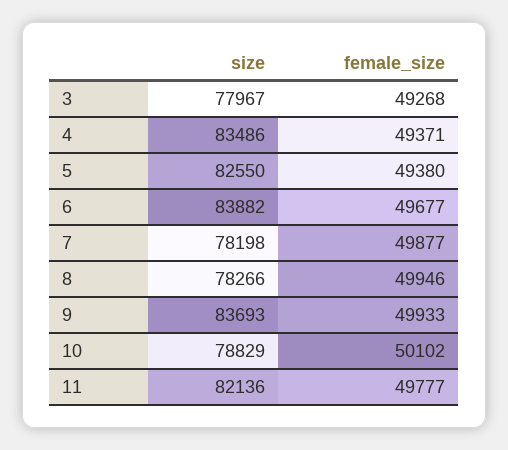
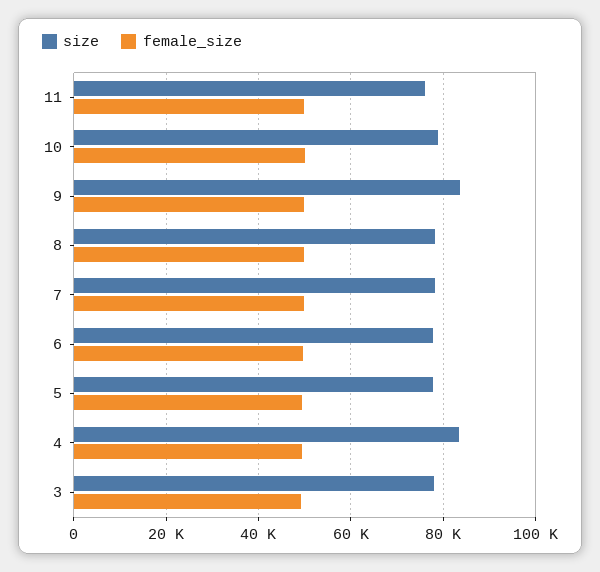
  {
    "size": {
      "3": 77967,
      "4": 83486,
-     "5": 82550,
+     "5": 78000,
-     "6": 83882,
+     "6": 78000,
      "7": 78198,
      "8": 78266,
      "9": 83693,
      "10": 78829,
-     "11": 82136
+     "11": 76000
    },
    "female_size": {
      "3": 49268,
      "4": 49371,
      "5": 49380,
      "6": 49677,
      "7": 49877,
      "8": 49946,
      "9": 49933,
      "10": 50102,
      "11": 49777
    }
  }

